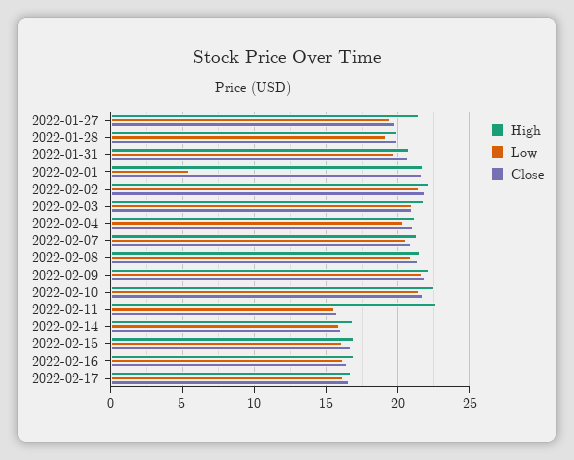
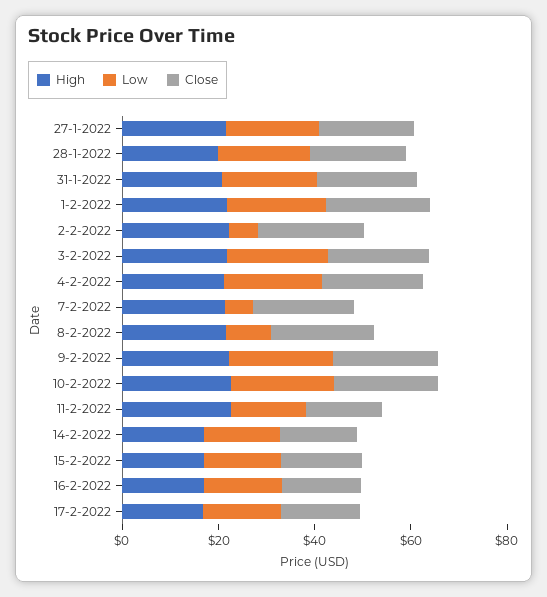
  {
    "High": {
      "2022-01-27": 21.5,
      "2022-01-28": 20,
      "2022-01-31": 20.5,
      "2022-02-01": 21.5,
      "2022-02-02": 22,
      "2022-02-03": 22,
      "2022-02-04": 21,
      "2022-02-07": 21.5,
      "2022-02-08": 21.5,
      "2022-02-09": 22,
      "2022-02-10": 22.5,
      "2022-02-11": 22.5,
      "2022-02-14": 17,
      "2022-02-15": 17,
      "2022-02-16": 17,
      "2022-02-17": 16.5
    },
    "Low": {
      "2022-01-27": 19.5,
      "2022-01-28": 19,
      "2022-01-31": 19.5,
-     "2022-02-01": 5.5,
+     "2022-02-01": 20,
-     "2022-02-02": 21.5,
+     "2022-02-02": 5,
      "2022-02-03": 21,
      "2022-02-04": 20.5,
-     "2022-02-07": 20.5,
+     "2022-02-07": 5,
-     "2022-02-08": 21,
+     "2022-02-08": 10,
      "2022-02-09": 21.5,
      "2022-02-10": 21.5,
      "2022-02-11": 15.5,
      "2022-02-14": 16,
      "2022-02-15": 16,
      "2022-02-16": 16,
      "2022-02-17": 16
    },
    "Close": {
      "2022-01-27": 20,
      "2022-01-28": 20,
      "2022-01-31": 20.5,
      "2022-02-01": 21.5,
      "2022-02-02": 22,
      "2022-02-03": 21,
      "2022-02-04": 21,
      "2022-02-07": 21,
      "2022-02-08": 21.5,
      "2022-02-09": 22,
      "2022-02-10": 21.5,
      "2022-02-11": 16,
      "2022-02-14": 16,
      "2022-02-15": 16.5,
      "2022-02-16": 16.5,
      "2022-02-17": 16.5
    }
  }

